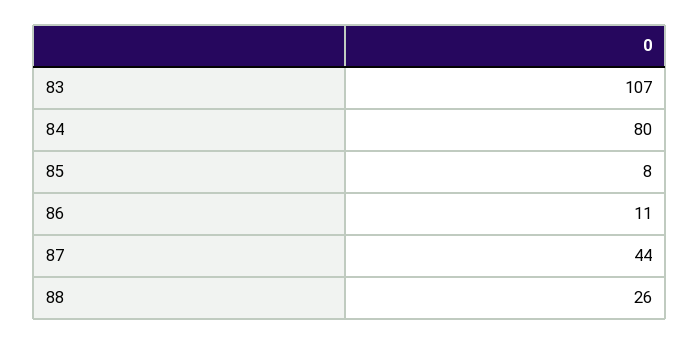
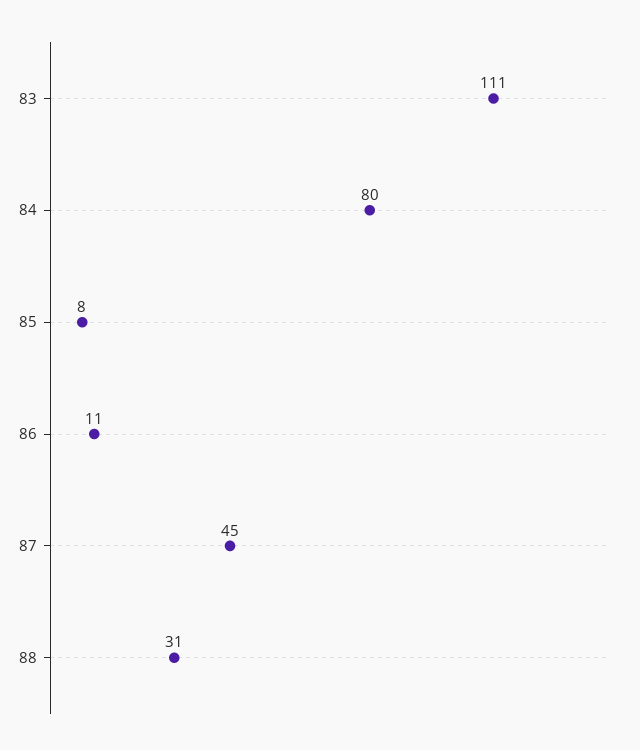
  {
-   "83": 107,
+   "83": 111,
    "84": 80,
    "85": 8,
    "86": 11,
-   "87": 44,
+   "87": 45,
-   "88": 26
+   "88": 31
  }

